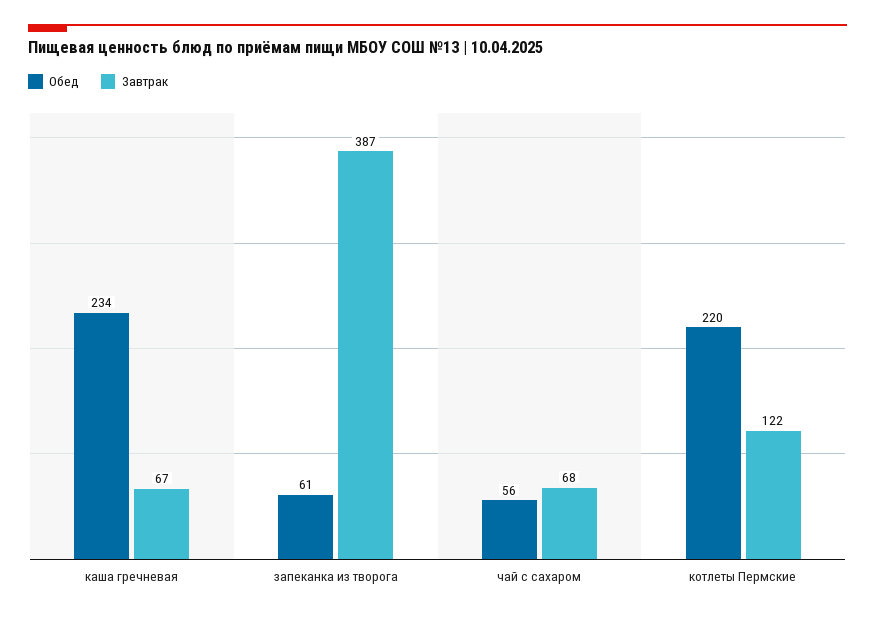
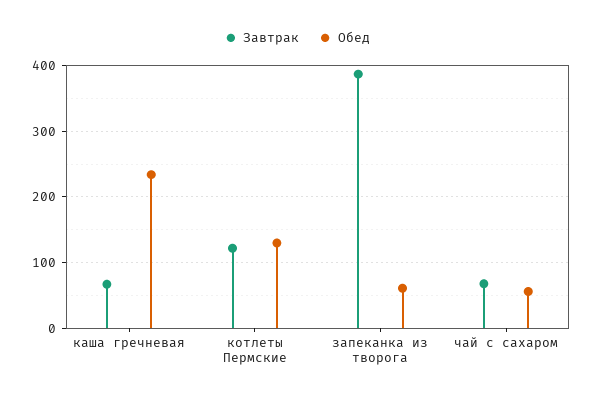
  {
    "Обед": {
      "каша гречневая": 234,
      "запеканка из творога": 61,
      "чай с сахаром": 56,
-     "котлеты Пермские": 220
+     "котлеты Пермские": 130
    },
    "Завтрак": {
      "каша гречневая": 67,
      "запеканка из творога": 387,
      "чай с сахаром": 68,
      "котлеты Пермские": 122
    }
  }

